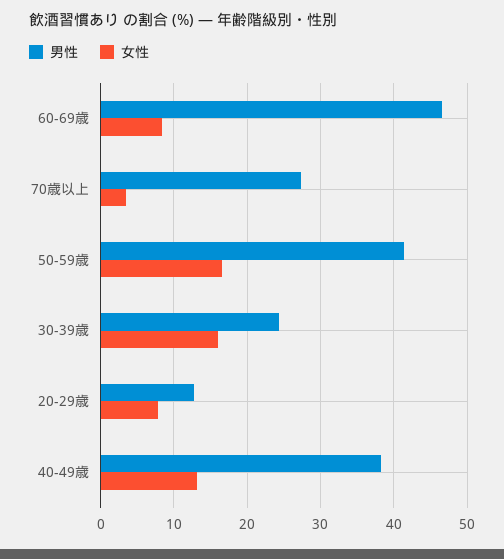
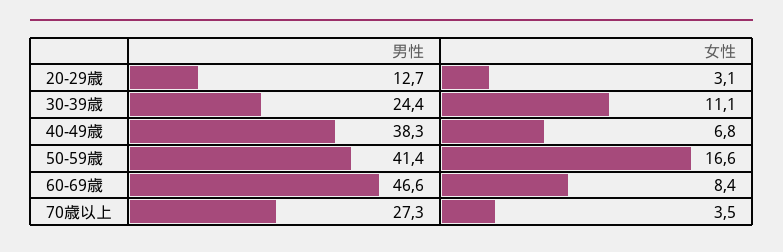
  {
    "男性": {
      "60-69歳": 46.6,
      "70歳以上": 27.3,
      "50-59歳": 41.4,
      "30-39歳": 24.4,
      "20-29歳": 12.7,
      "40-49歳": 38.3
    },
    "女性": {
      "60-69歳": 8.4,
      "70歳以上": 3.5,
      "50-59歳": 16.6,
-     "30-39歳": 16,
+     "30-39歳": 11.1,
-     "20-29歳": 8,
+     "20-29歳": 3.1,
-     "40-49歳": 13
+     "40-49歳": 6.8
    }
  }

